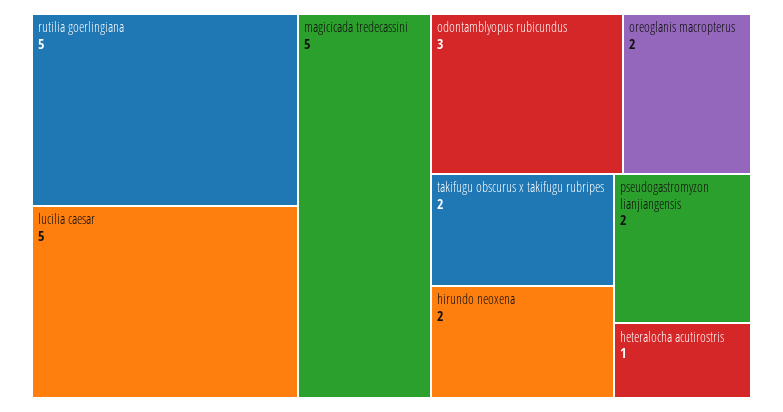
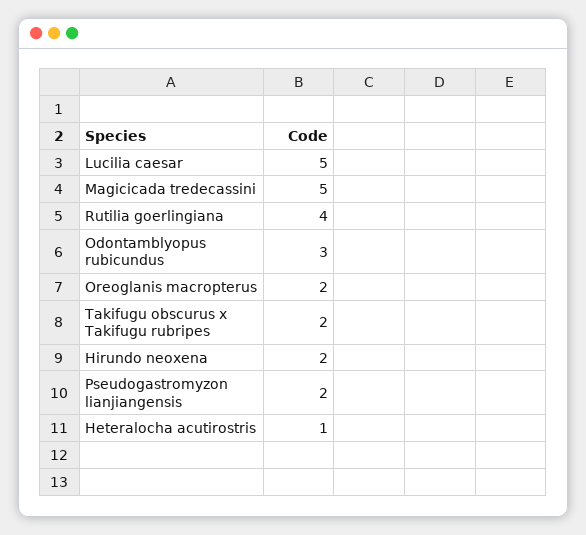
  {
-   "rutilia goerlingiana": 5,
+   "rutilia goerlingiana": 4,
    "lucilia caesar": 5,
    "magicicada tredecassini": 5,
    "odontamblyopus rubicundus": 3,
    "oreoglanis macropterus": 2,
    "takifugu obscurus x takifugu rubripes": 2,
    "hirundo neoxena": 2,
    "pseudogastromyzon lianjiangensis": 2,
    "heteralocha acutirostris": 1
  }

